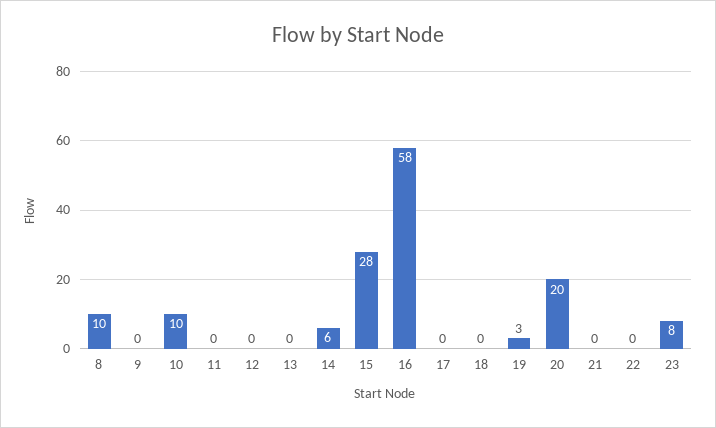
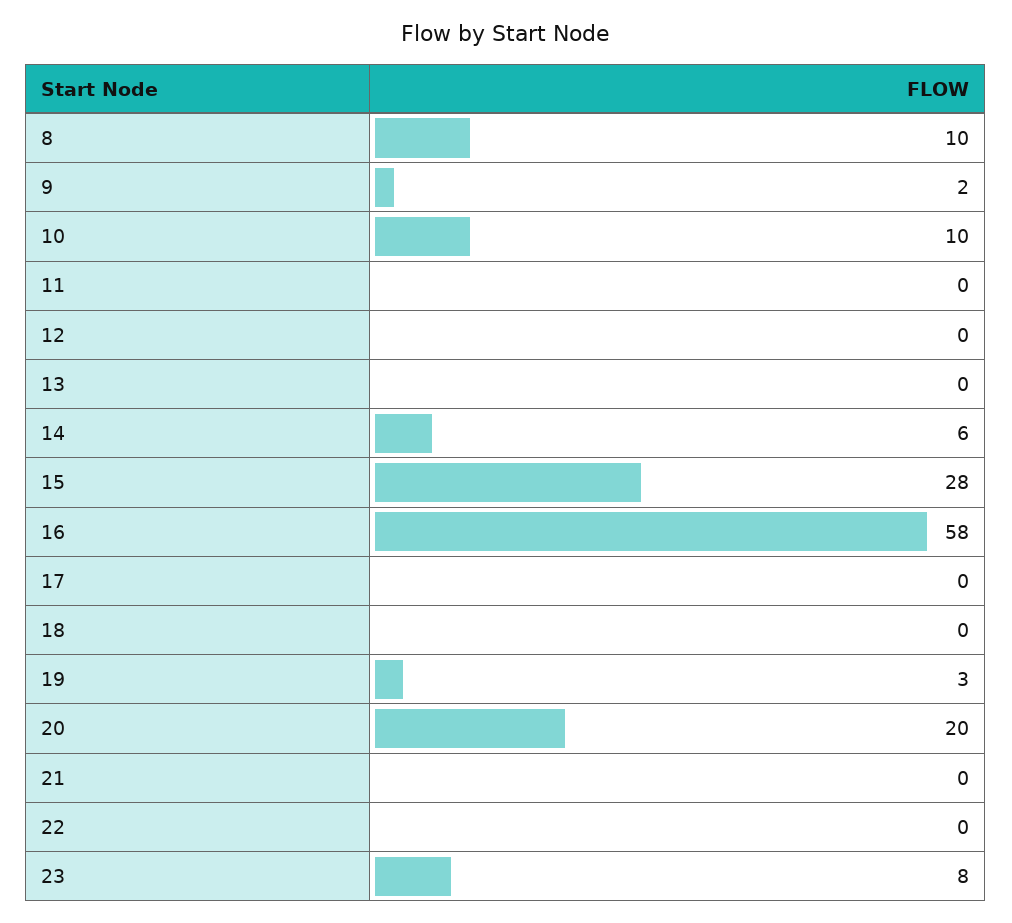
  {
    "8": 10,
-   "9": 0,
+   "9": 2,
    "10": 10,
    "11": 0,
    "12": 0,
    "13": 0,
    "14": 6,
    "15": 28,
    "16": 58,
    "17": 0,
    "18": 0,
    "19": 3,
    "20": 20,
    "21": 0,
    "22": 0,
    "23": 8
  }

